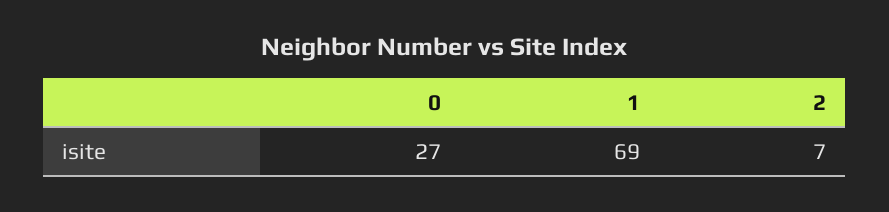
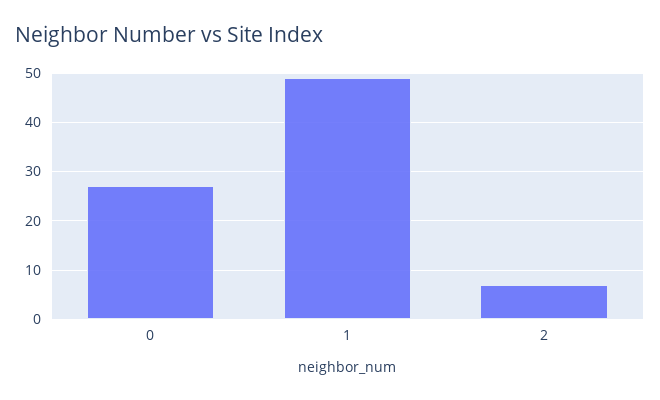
  {
    "0": 27,
-   "1": 69,
+   "1": 50,
    "2": 7
  }

